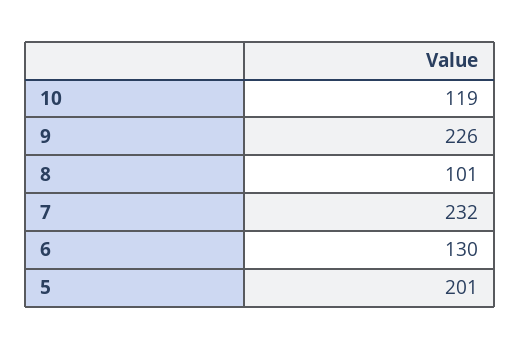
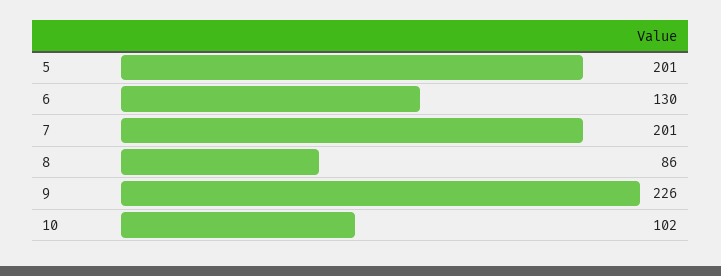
  {
-   "10": 119,
+   "10": 102,
    "9": 226,
-   "8": 101,
+   "8": 86,
-   "7": 232,
+   "7": 201,
    "6": 130,
    "5": 201
  }

